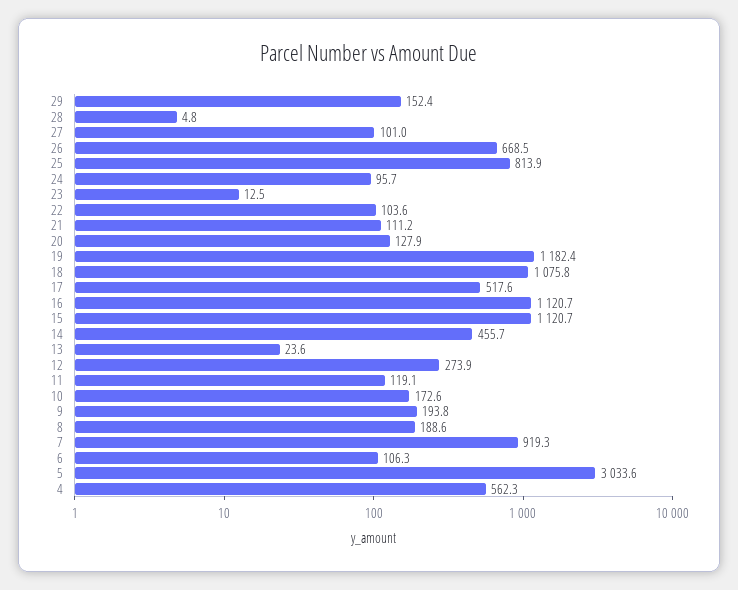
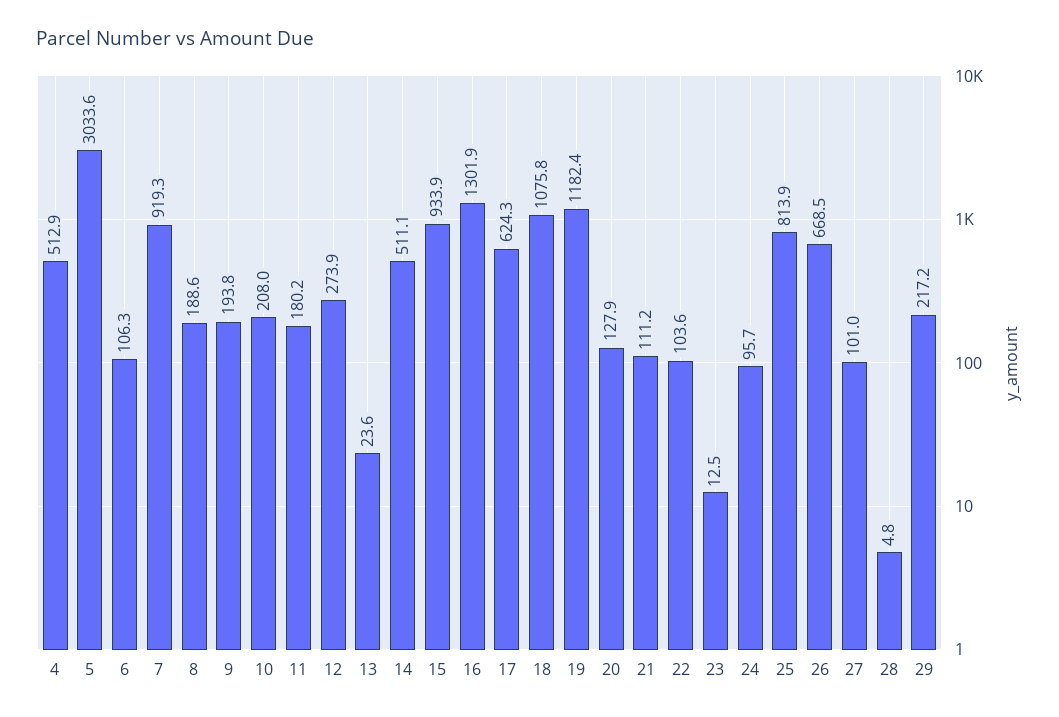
  {
-   "29": 152.4,
+   "29": 217.2,
    "28": 4.8,
    "27": 101,
    "26": 668.5,
    "25": 813.9,
    "24": 95.7,
    "23": 12.5,
    "22": 103.6,
    "21": 111.2,
    "20": 127.9,
    "19": 1182.4,
    "18": 1075.8,
-   "17": 517.6,
+   "17": 624.3,
-   "16": 1120.7,
+   "16": 1301.9,
-   "15": 1120.7,
+   "15": 933.9,
-   "14": 455.7,
+   "14": 511.1,
    "13": 23.6,
    "12": 273.9,
-   "11": 119.1,
+   "11": 180.2,
-   "10": 172.6,
+   "10": 208,
    "9": 193.8,
    "8": 188.6,
    "7": 919.3,
    "6": 106.3,
    "5": 3033.6,
-   "4": 562.3
+   "4": 512.9
  }

